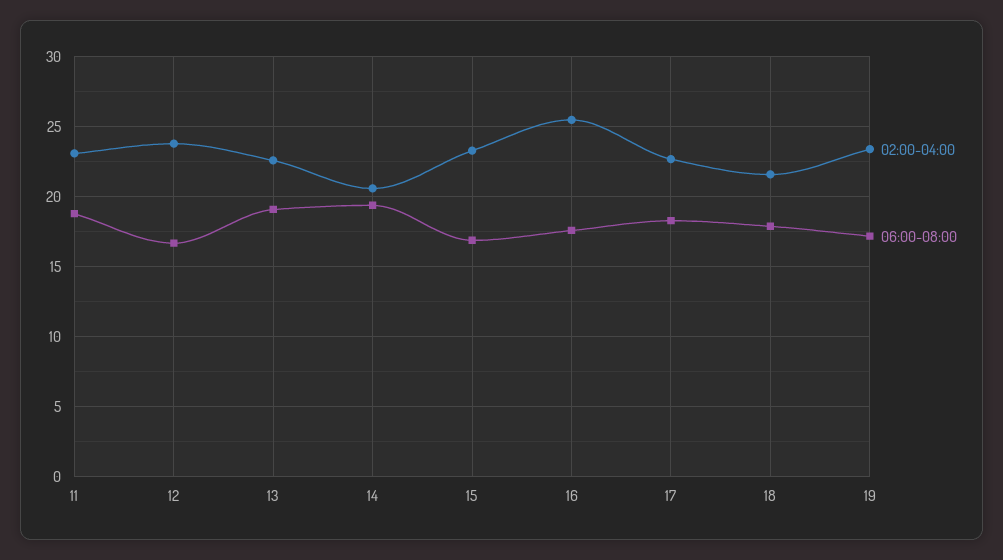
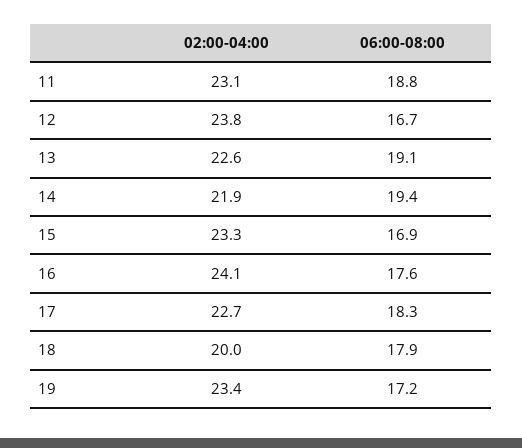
  {
    "02:00-04:00": {
      "11": 23.1,
      "12": 23.8,
      "13": 22.6,
-     "14": 20.5,
+     "14": 21.9,
      "15": 23.3,
-     "16": 25.5,
+     "16": 24.1,
      "17": 22.7,
-     "18": 21.5,
+     "18": 20,
      "19": 23.4
    },
    "06:00-08:00": {
      "11": 18.8,
      "12": 16.7,
      "13": 19.1,
      "14": 19.4,
      "15": 16.9,
      "16": 17.6,
      "17": 18.3,
      "18": 17.9,
      "19": 17.2
    }
  }

